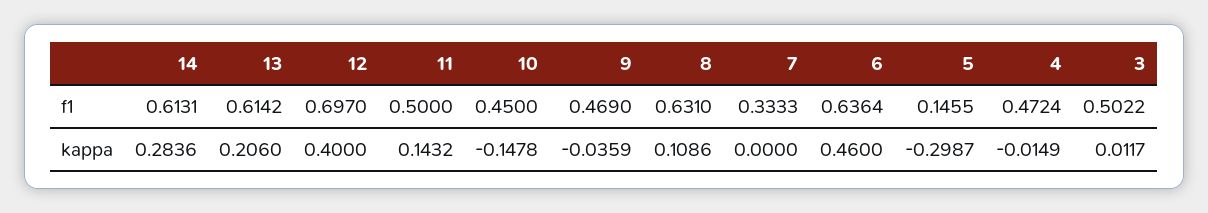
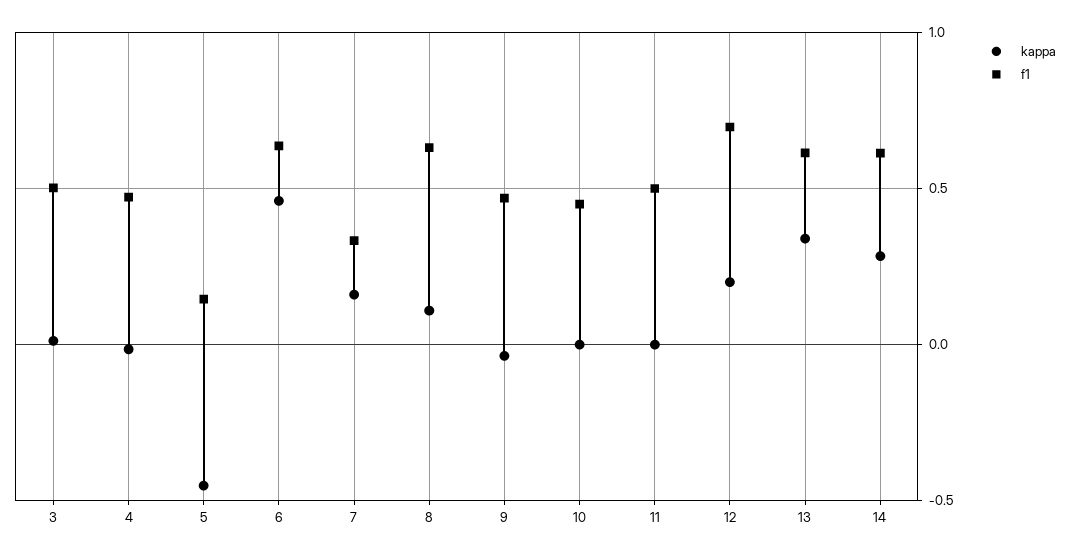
  {
    "f1": {
      "14": 0.6131,
      "13": 0.6142,
      "12": 0.697,
      "11": 0.5,
      "10": 0.45,
      "9": 0.469,
      "8": 0.631,
      "7": 0.3333,
      "6": 0.6364,
      "5": 0.1455,
      "4": 0.4724,
      "3": 0.5022
    },
    "kappa": {
      "14": 0.2836,
-     "13": 0.206,
+     "13": 0.35,
-     "12": 0.4,
+     "12": 0.2,
-     "11": 0.1432,
+     "11": 0,
-     "10": -0.1478,
+     "10": 0,
      "9": -0.0359,
      "8": 0.1086,
-     "7": 0,
+     "7": 0.15,
      "6": 0.46,
-     "5": -0.2987,
+     "5": -0.45,
      "4": -0.0149,
      "3": 0.0117
    }
  }

